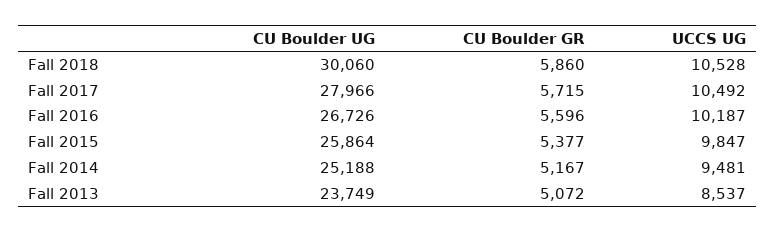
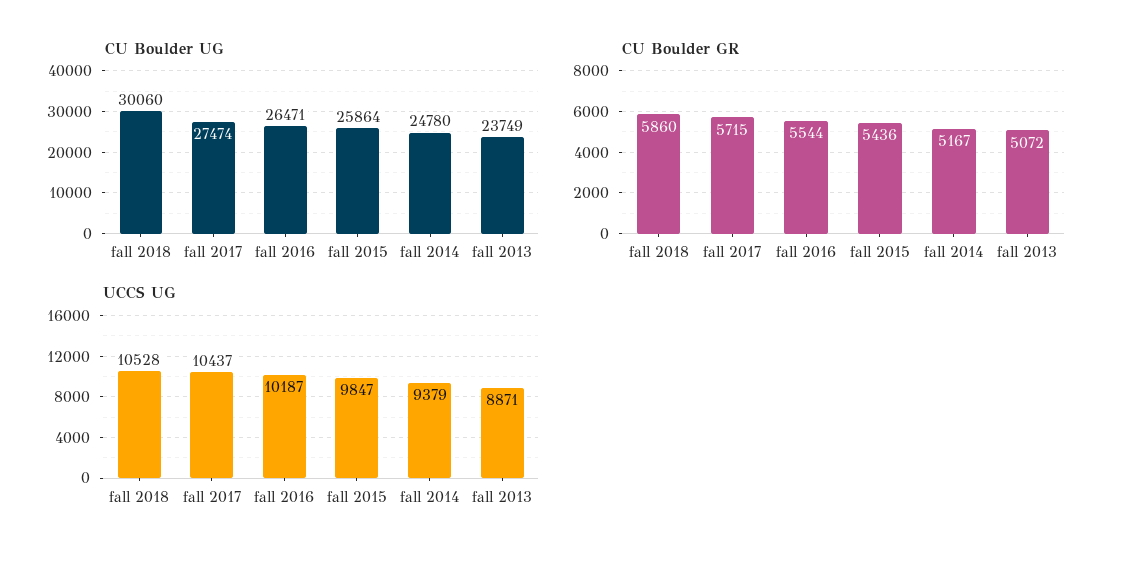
  {
    "CU Boulder UG": {
      "Fall 2018": 30060,
-     "Fall 2017": 27966,
+     "Fall 2017": 27474,
-     "Fall 2016": 26726,
+     "Fall 2016": 26471,
      "Fall 2015": 25864,
-     "Fall 2014": 25188,
+     "Fall 2014": 24780,
      "Fall 2013": 23749
    },
    "CU Boulder GR": {
      "Fall 2018": 5860,
      "Fall 2017": 5715,
-     "Fall 2016": 5596,
+     "Fall 2016": 5544,
-     "Fall 2015": 5377,
+     "Fall 2015": 5436,
      "Fall 2014": 5167,
      "Fall 2013": 5072
    },
    "UCCS UG": {
      "Fall 2018": 10528,
-     "Fall 2017": 10492,
+     "Fall 2017": 10437,
      "Fall 2016": 10187,
      "Fall 2015": 9847,
-     "Fall 2014": 9481,
+     "Fall 2014": 9379,
-     "Fall 2013": 8537
+     "Fall 2013": 8871
    }
  }

